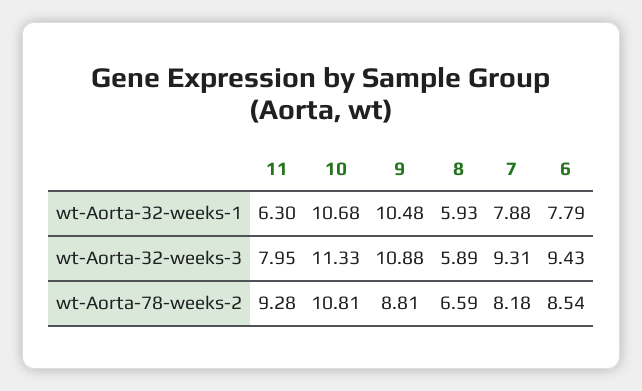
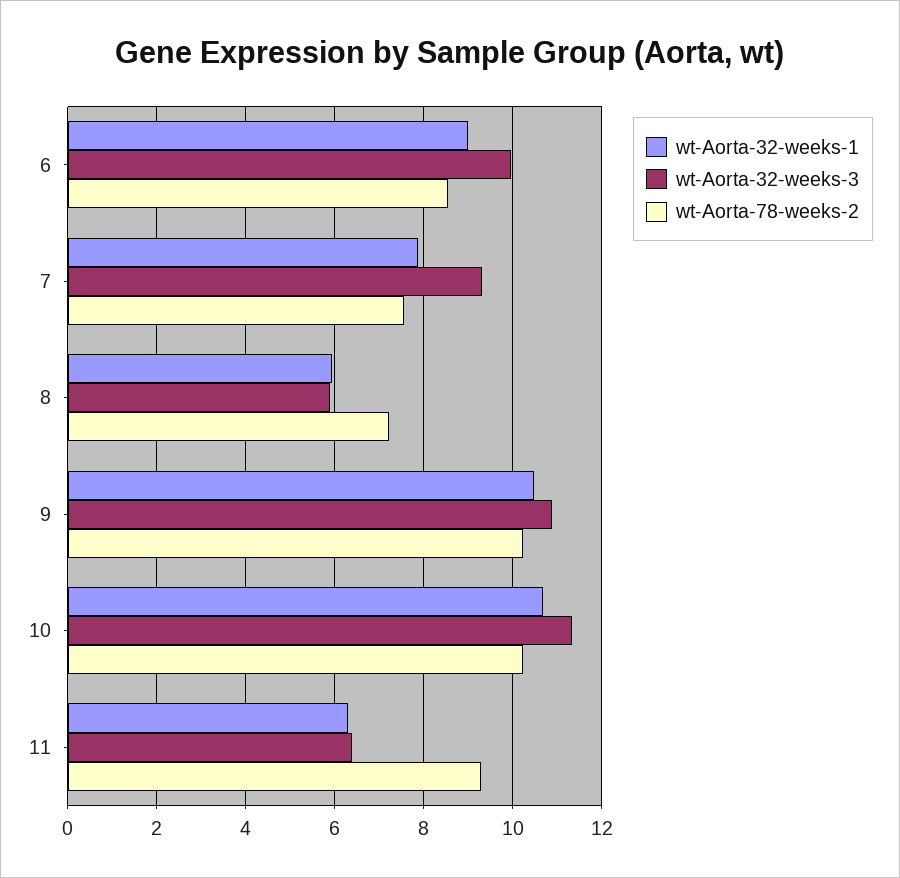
  {
    "wt-Aorta-32-weeks-1": {
      "11": 6.3,
      "10": 10.68,
      "9": 10.48,
      "8": 5.93,
      "7": 7.88,
-     "6": 7.79
+     "6": 9
    },
    "wt-Aorta-32-weeks-3": {
-     "11": 7.95,
+     "11": 6.4,
      "10": 11.33,
      "9": 10.88,
      "8": 5.89,
      "7": 9.31,
-     "6": 9.43
+     "6": 10
    },
    "wt-Aorta-78-weeks-2": {
      "11": 9.28,
-     "10": 10.81,
+     "10": 10.2,
-     "9": 8.81,
+     "9": 10.2,
-     "8": 6.59,
+     "8": 7.2,
-     "7": 8.18,
+     "7": 7.6,
      "6": 8.54
    }
  }

